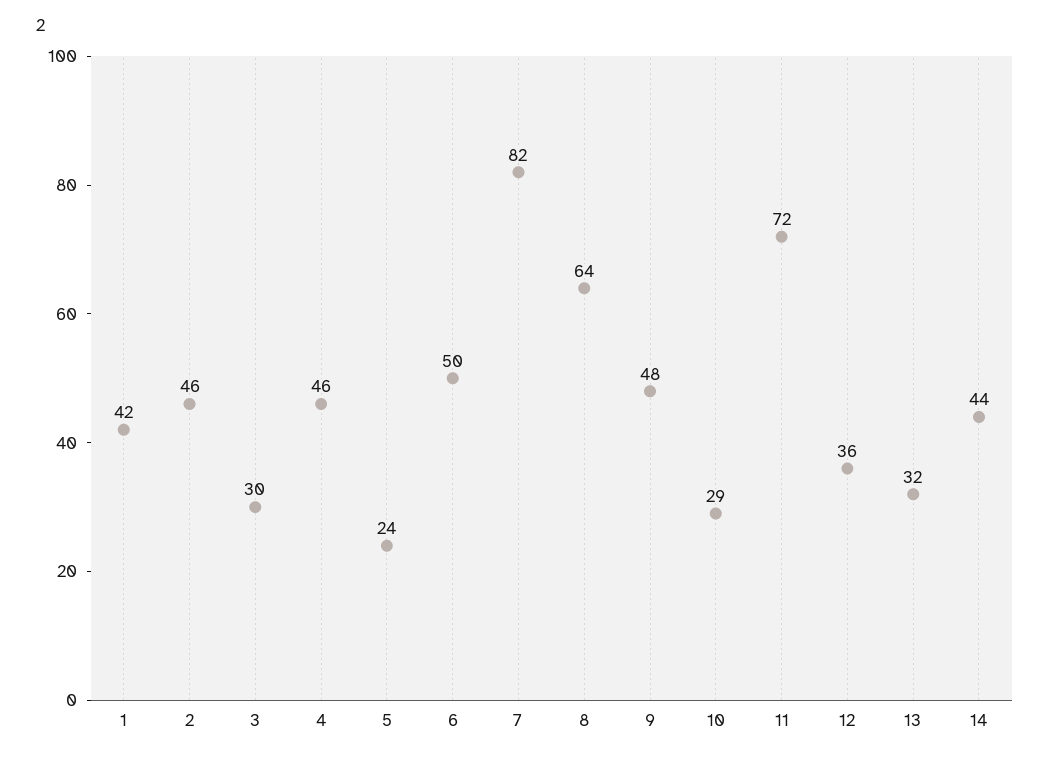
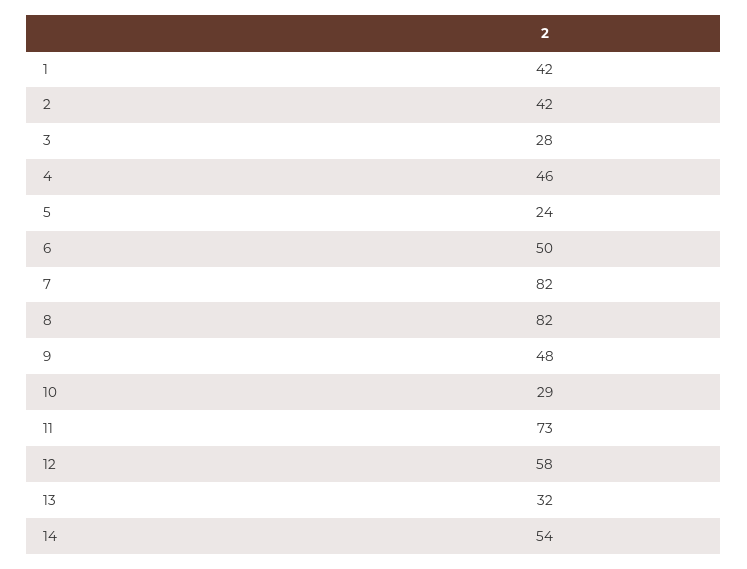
  {
    "1": 42,
-   "2": 46,
+   "2": 42,
-   "3": 30,
+   "3": 28,
    "4": 46,
    "5": 24,
    "6": 50,
    "7": 82,
-   "8": 64,
+   "8": 82,
    "9": 48,
    "10": 29,
-   "11": 72,
+   "11": 73,
-   "12": 36,
+   "12": 58,
    "13": 32,
-   "14": 44
+   "14": 54
  }

